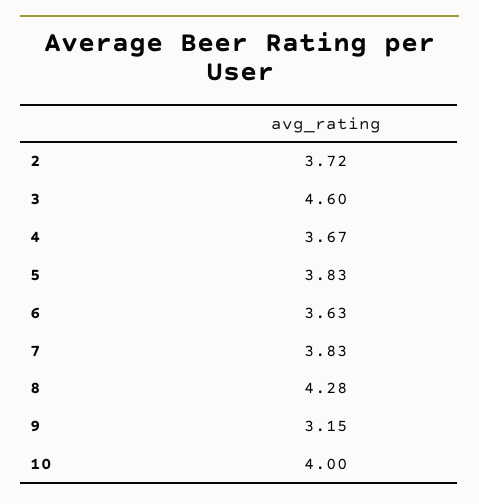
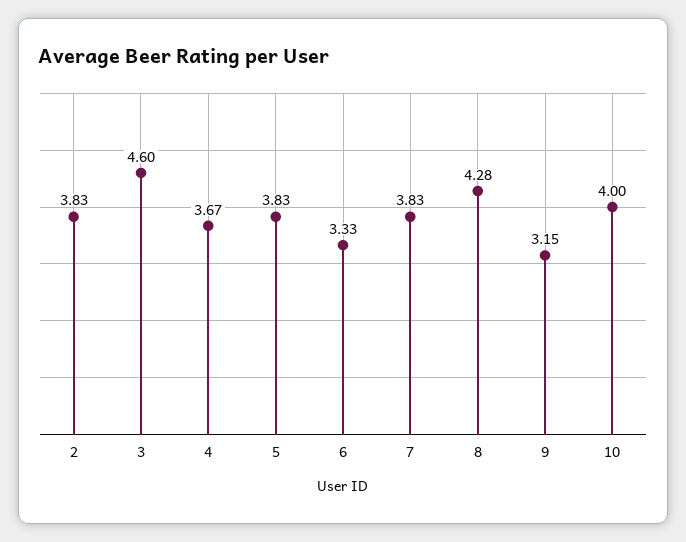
  {
-   "2": 3.72,
+   "2": 3.83,
    "3": 4.6,
    "4": 3.67,
    "5": 3.83,
-   "6": 3.63,
+   "6": 3.33,
    "7": 3.83,
    "8": 4.28,
    "9": 3.15,
    "10": 4
  }

